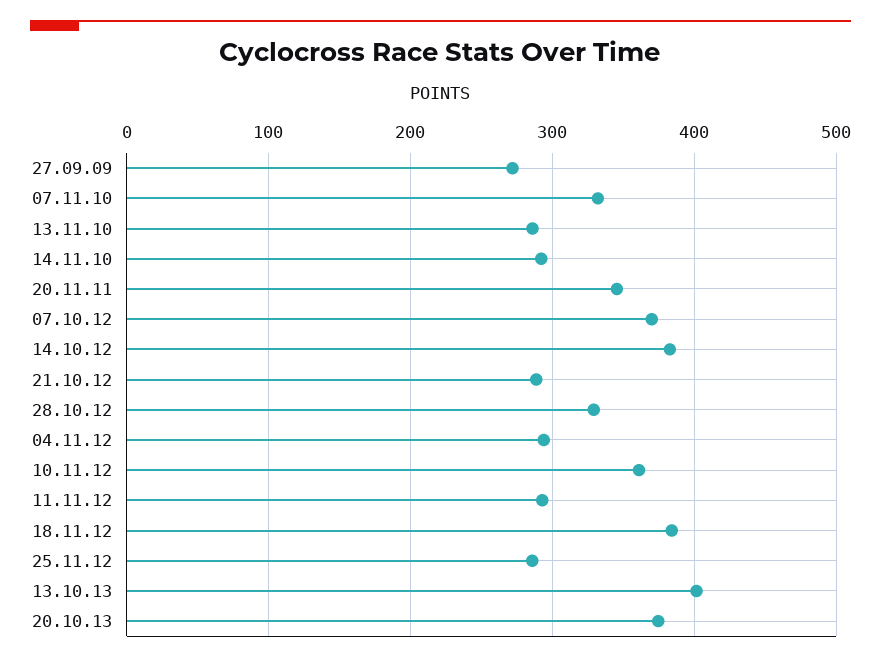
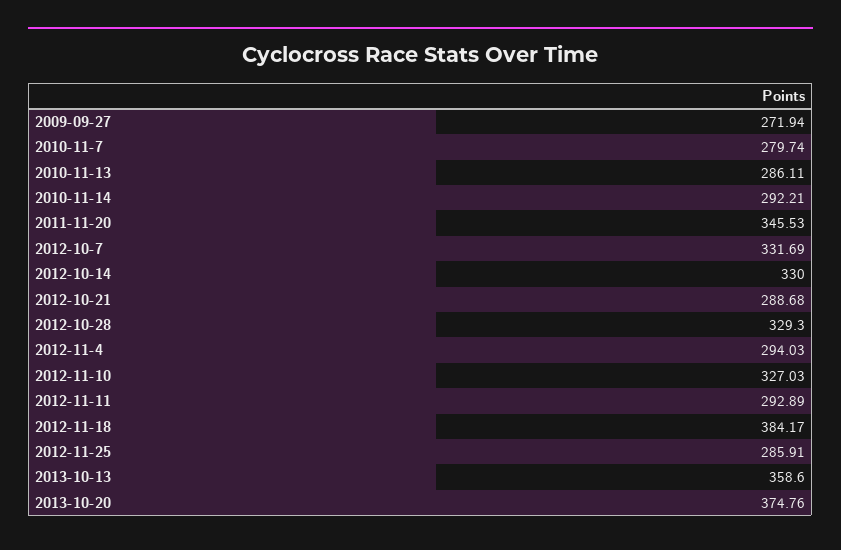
  {
    "27.09.09": 271.94,
-   "07.11.10": 330,
+   "07.11.10": 279.74,
    "13.11.10": 286.11,
    "14.11.10": 292.21,
    "20.11.11": 345.53,
-   "07.10.12": 370,
+   "07.10.12": 331.69,
-   "14.10.12": 380,
+   "14.10.12": 330,
    "21.10.12": 288.68,
    "28.10.12": 329.3,
    "04.11.12": 294.03,
-   "10.11.12": 360,
+   "10.11.12": 327.03,
    "11.11.12": 292.89,
    "18.11.12": 384.17,
    "25.11.12": 285.91,
-   "13.10.13": 400,
+   "13.10.13": 358.6,
    "20.10.13": 374.76
  }

